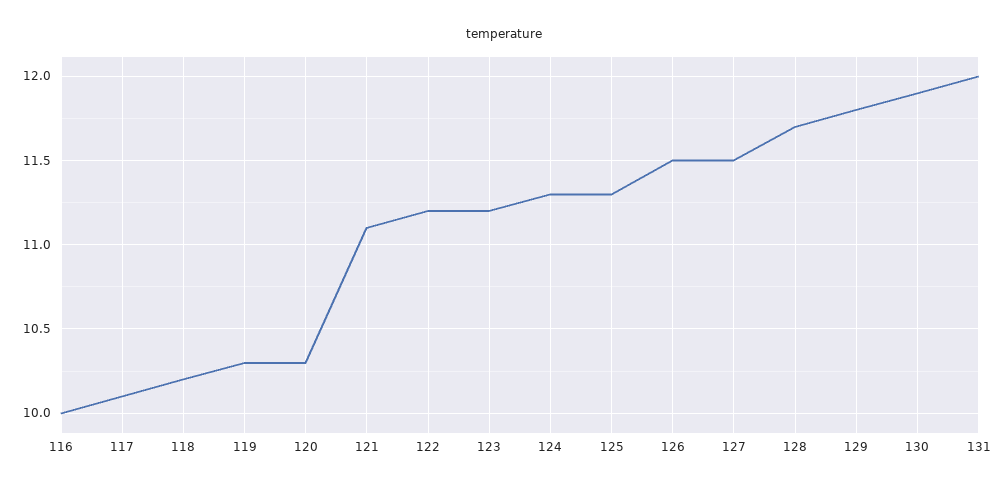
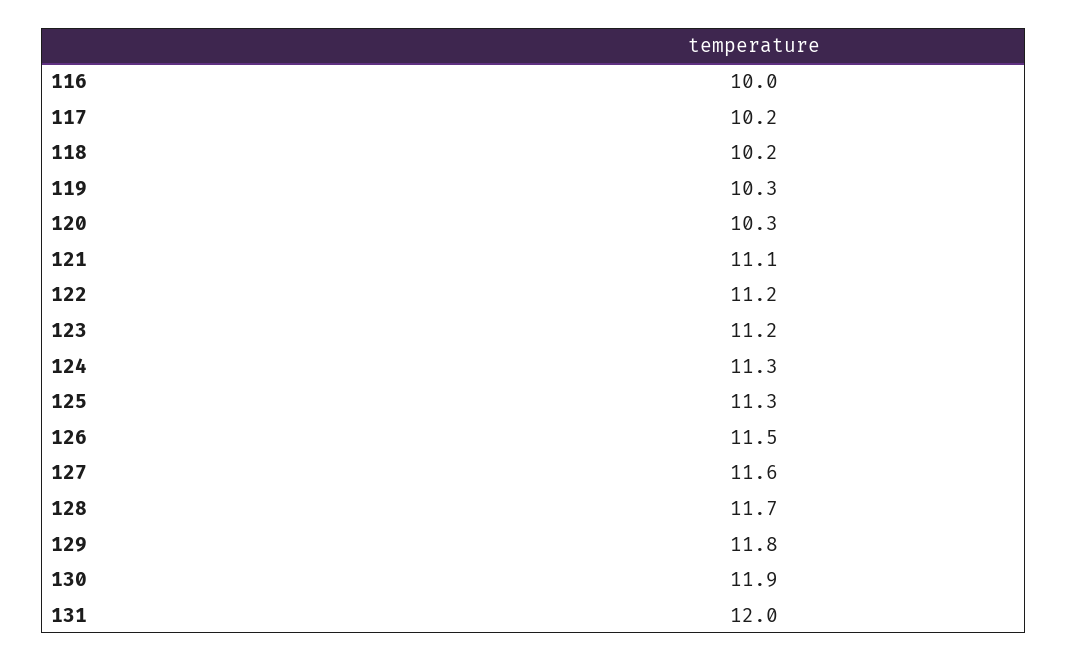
  {
    "116": 10,
-   "117": 10.1,
+   "117": 10.2,
    "118": 10.2,
    "119": 10.3,
    "120": 10.3,
    "121": 11.1,
    "122": 11.2,
    "123": 11.2,
    "124": 11.3,
    "125": 11.3,
    "126": 11.5,
-   "127": 11.5,
+   "127": 11.6,
    "128": 11.7,
    "129": 11.8,
    "130": 11.9,
    "131": 12
  }

